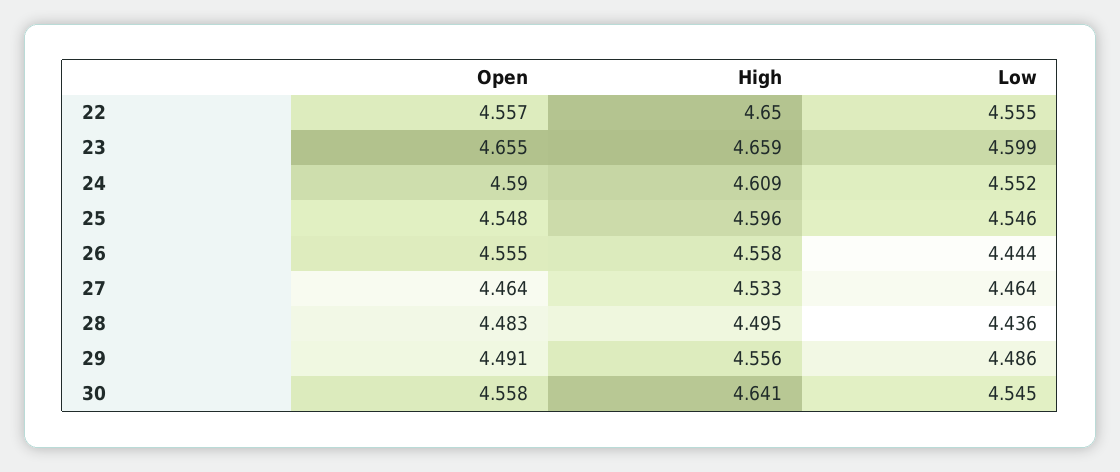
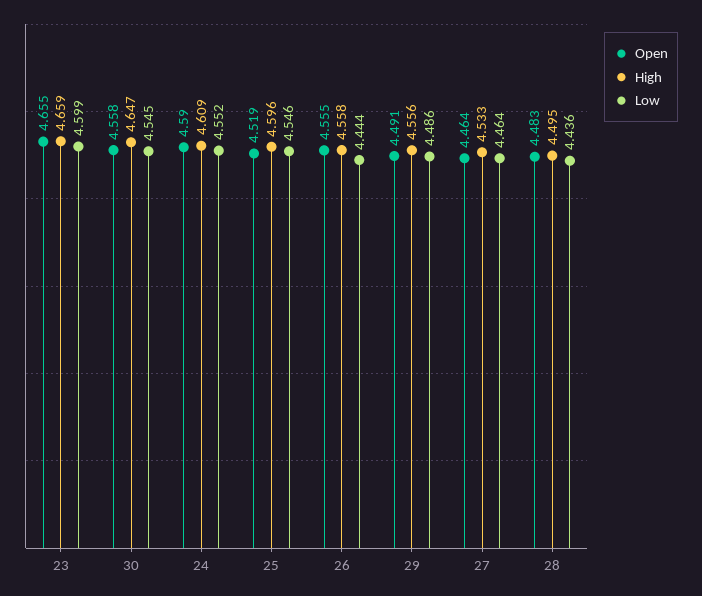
  {
    "Open": {
-     "22": 4.557,
      "23": 4.655,
      "24": 4.59,
-     "25": 4.548,
+     "25": 4.519,
      "26": 4.555,
      "27": 4.464,
      "28": 4.483,
      "29": 4.491,
      "30": 4.558
    },
    "High": {
-     "22": 4.65,
      "23": 4.659,
      "24": 4.609,
      "25": 4.596,
      "26": 4.558,
      "27": 4.533,
      "28": 4.495,
      "29": 4.556,
-     "30": 4.641
+     "30": 4.647
    },
    "Low": {
-     "22": 4.555,
      "23": 4.599,
      "24": 4.552,
      "25": 4.546,
      "26": 4.444,
      "27": 4.464,
      "28": 4.436,
      "29": 4.486,
      "30": 4.545
    }
  }

